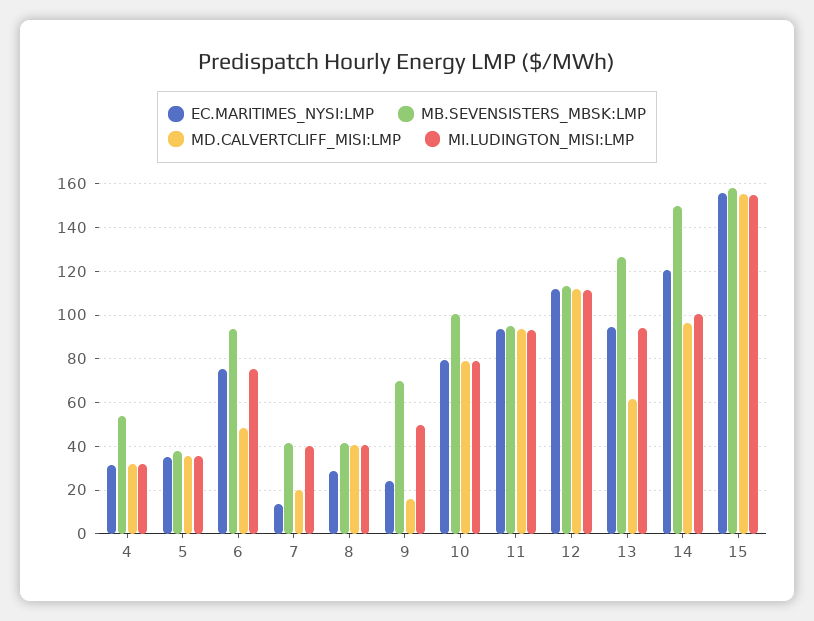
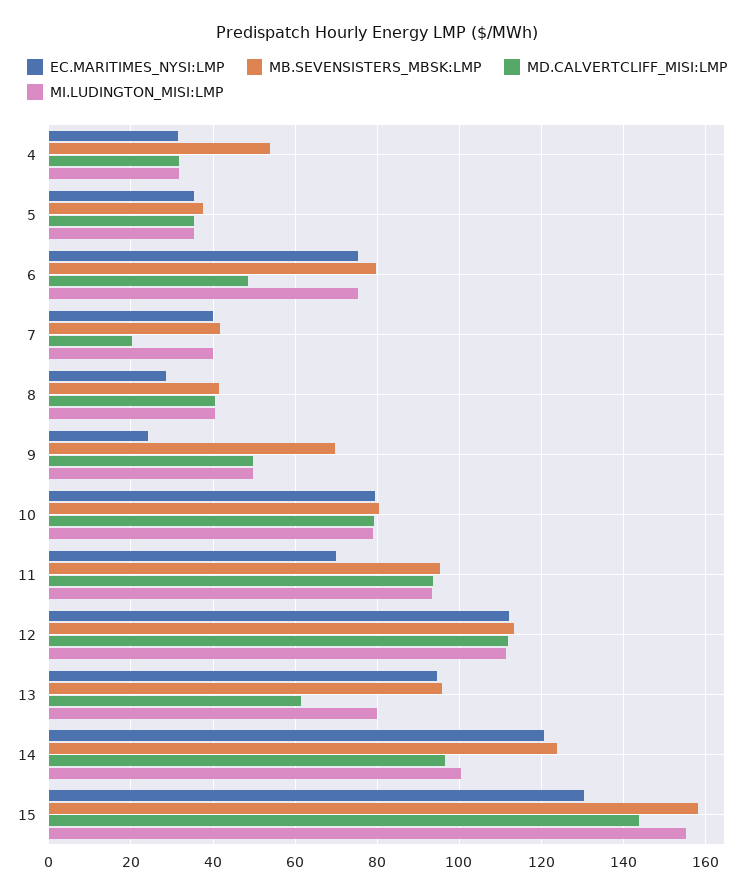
  {
    "EC.MARITIMES_NYSI:LMP": {
      "4": 32,
      "5": 36,
      "6": 76,
-     "7": 15,
+     "7": 40,
      "8": 28,
      "9": 24,
      "10": 80,
-     "11": 95,
+     "11": 70,
      "12": 112,
      "13": 94,
      "14": 120,
-     "15": 155
+     "15": 130
    },
    "MB.SEVENSISTERS_MBSK:LMP": {
      "4": 54,
      "5": 38,
-     "6": 95,
+     "6": 80,
      "7": 42,
      "8": 42,
      "9": 70,
-     "10": 100,
+     "10": 80,
      "11": 96,
      "12": 114,
-     "13": 125,
+     "13": 96,
-     "14": 150,
+     "14": 124,
      "15": 158
    },
    "MD.CALVERTCLIFF_MISI:LMP": {
      "4": 32,
      "5": 36,
      "6": 48,
      "7": 20,
      "8": 40,
-     "9": 15,
+     "9": 50,
      "10": 80,
      "11": 94,
      "12": 112,
      "13": 62,
      "14": 96,
-     "15": 155
+     "15": 144
    },
    "MI.LUDINGTON_MISI:LMP": {
      "4": 32,
      "5": 36,
      "6": 76,
      "7": 40,
      "8": 40,
      "9": 50,
      "10": 78,
      "11": 94,
      "12": 112,
-     "13": 95,
+     "13": 80,
      "14": 100,
      "15": 156
    }
  }

